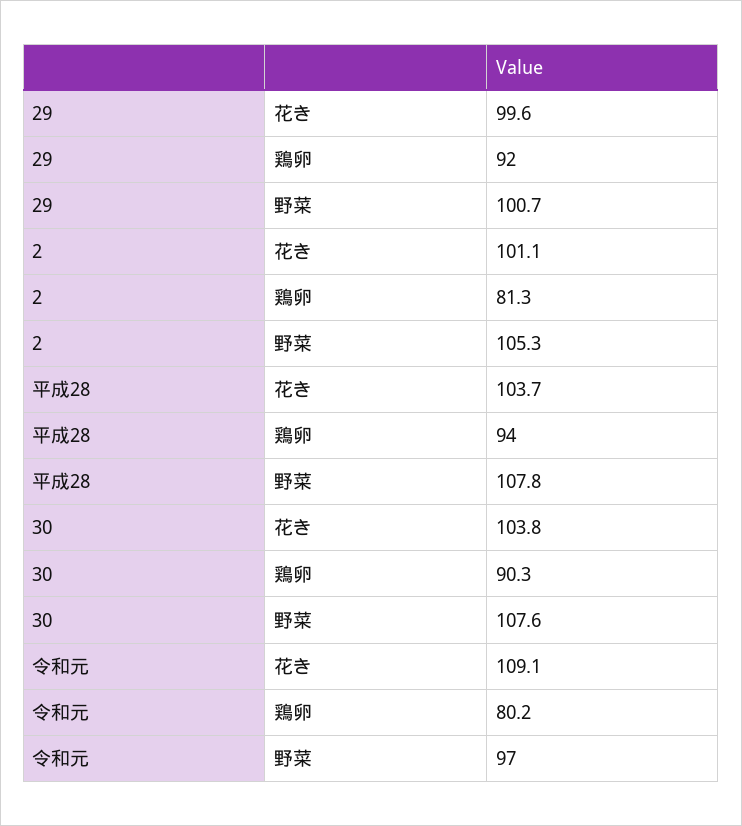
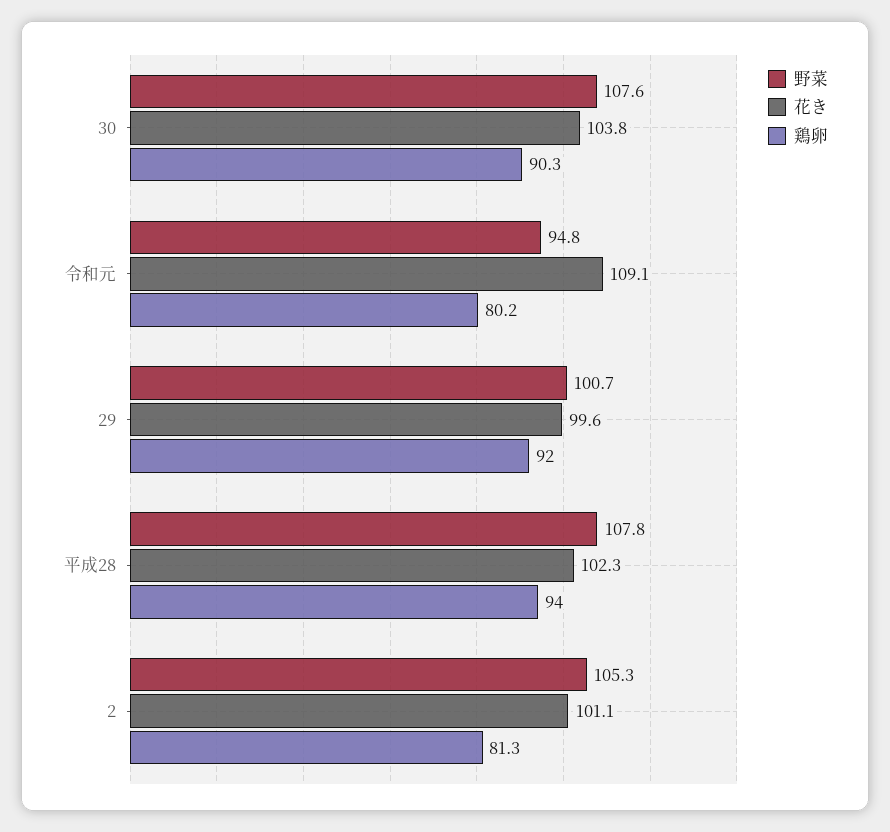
  {
    "花き": {
      "29": 99.6,
      "2": 101.1,
-     "平成28": 103.7,
+     "平成28": 102.3,
      "30": 103.8,
      "令和元": 109.1
    },
    "鶏卵": {
      "29": 92,
      "2": 81.3,
      "平成28": 94,
      "30": 90.3,
      "令和元": 80.2
    },
    "野菜": {
      "29": 100.7,
      "2": 105.3,
      "平成28": 107.8,
      "30": 107.6,
-     "令和元": 97
+     "令和元": 94.8
    }
  }

